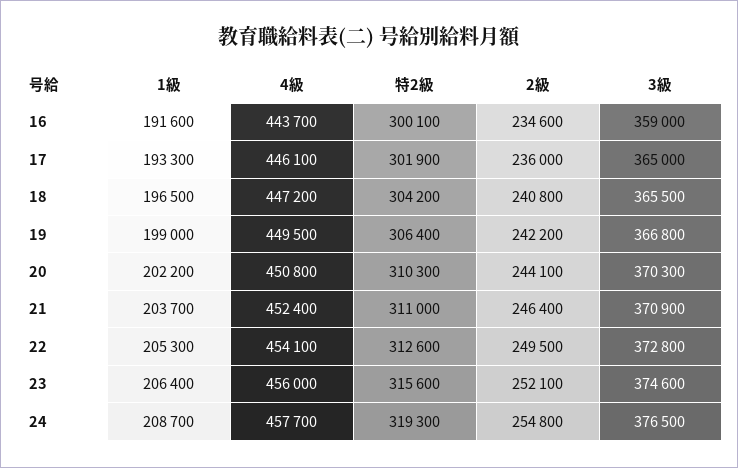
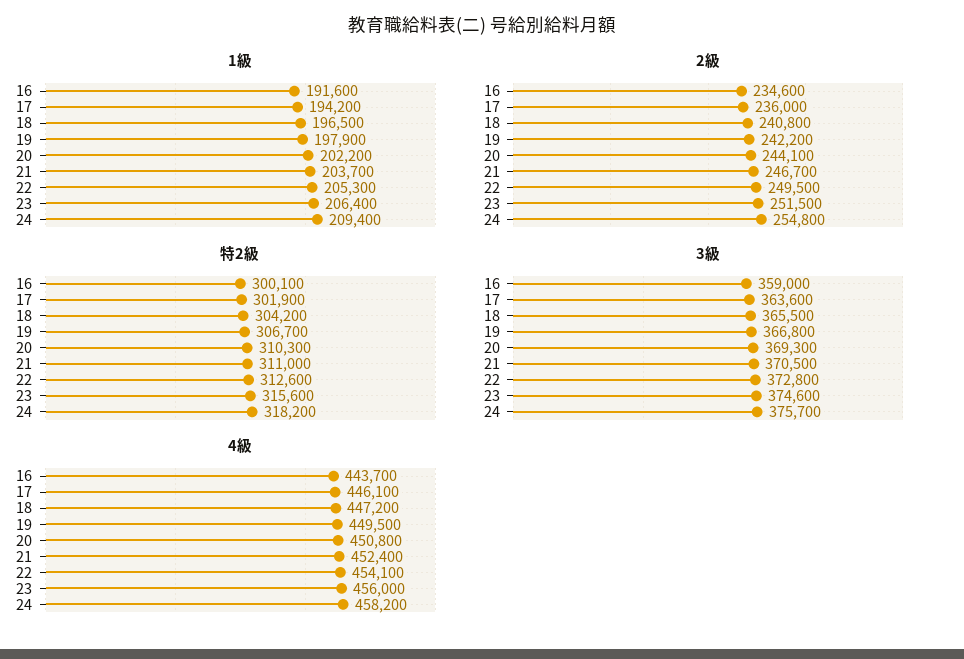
  {
    "1級": {
      "16": 191600,
-     "17": 193300,
+     "17": 194200,
      "18": 196500,
-     "19": 199000,
+     "19": 197900,
      "20": 202200,
      "21": 203700,
      "22": 205300,
      "23": 206400,
-     "24": 208700
+     "24": 209400
    },
    "4級": {
      "16": 443700,
      "17": 446100,
      "18": 447200,
      "19": 449500,
      "20": 450800,
      "21": 452400,
      "22": 454100,
      "23": 456000,
-     "24": 457700
+     "24": 458200
    },
    "特2級": {
      "16": 300100,
      "17": 301900,
      "18": 304200,
-     "19": 306400,
+     "19": 306700,
      "20": 310300,
      "21": 311000,
      "22": 312600,
      "23": 315600,
-     "24": 319300
+     "24": 318200
    },
    "2級": {
      "16": 234600,
      "17": 236000,
      "18": 240800,
      "19": 242200,
      "20": 244100,
-     "21": 246400,
+     "21": 246700,
      "22": 249500,
-     "23": 252100,
+     "23": 251500,
      "24": 254800
    },
    "3級": {
      "16": 359000,
-     "17": 365000,
+     "17": 363600,
      "18": 365500,
      "19": 366800,
-     "20": 370300,
+     "20": 369300,
-     "21": 370900,
+     "21": 370500,
      "22": 372800,
      "23": 374600,
-     "24": 376500
+     "24": 375700
    }
  }

